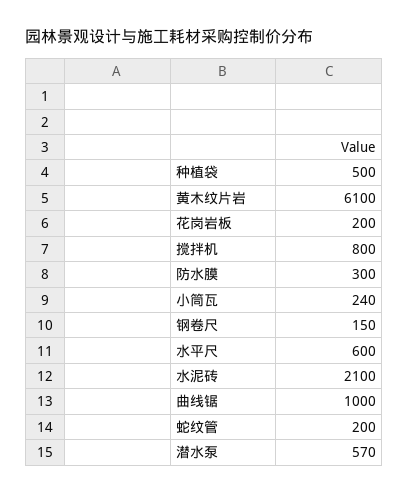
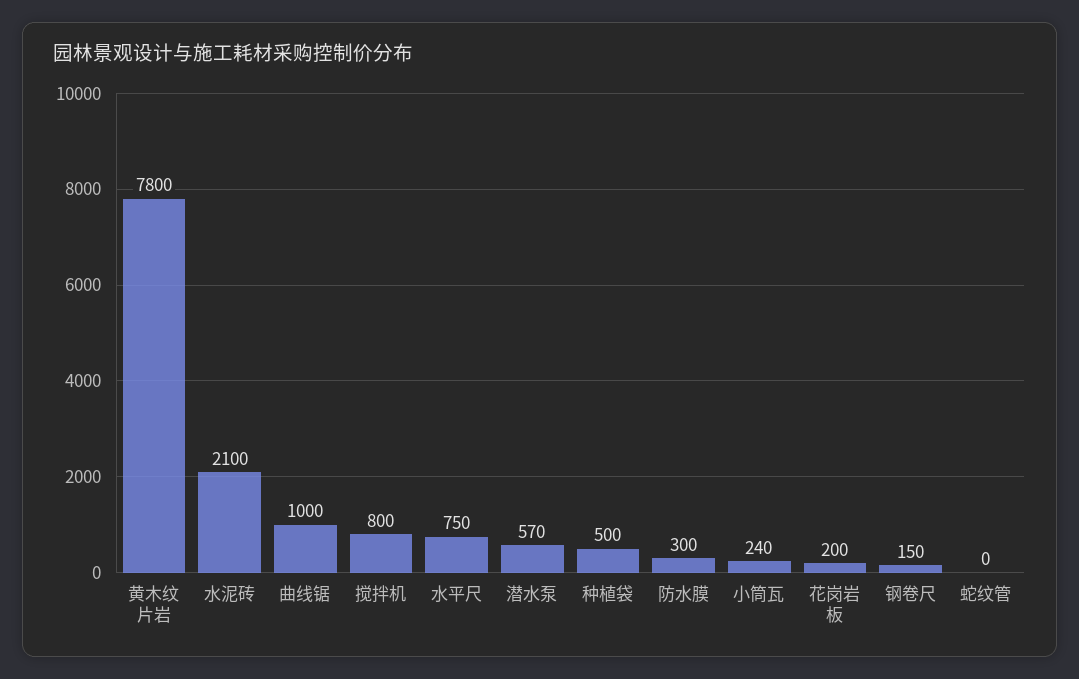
  {
    "种植袋": 500,
-   "黄木纹片岩": 6100,
+   "黄木纹片岩": 7800,
    "花岗岩板": 200,
    "搅拌机": 800,
    "防水膜": 300,
    "小筒瓦": 240,
    "钢卷尺": 150,
-   "水平尺": 600,
+   "水平尺": 750,
    "水泥砖": 2100,
    "曲线锯": 1000,
-   "蛇纹管": 200,
+   "蛇纹管": 0,
    "潜水泵": 570
  }

